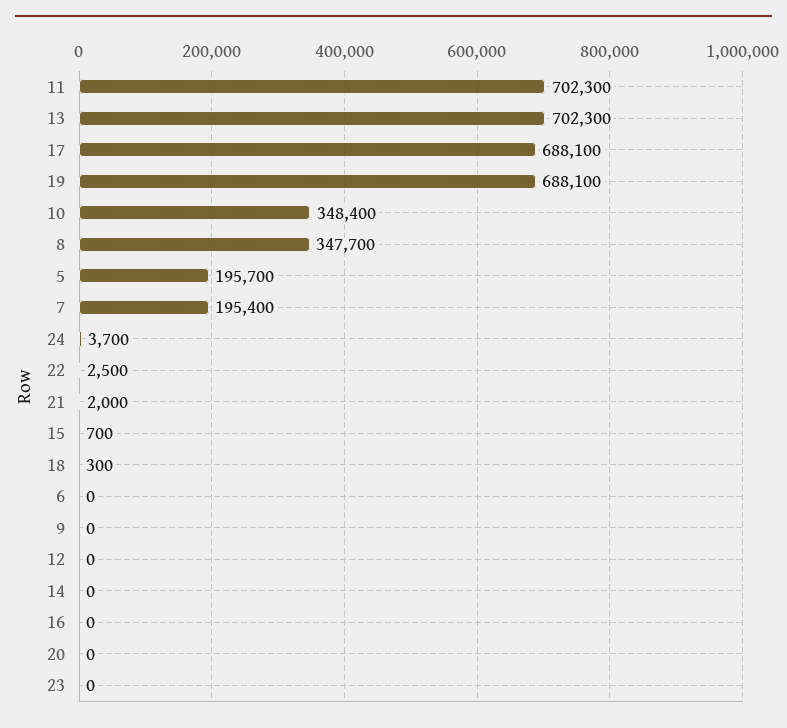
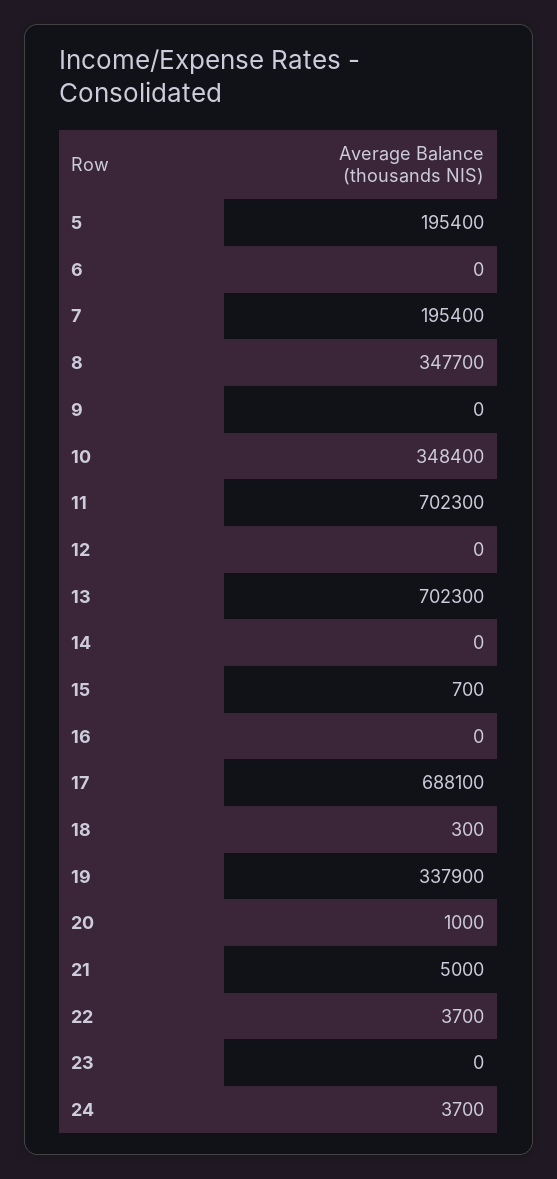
  {
    "11": 702300,
    "13": 702300,
    "17": 688100,
-   "19": 688100,
+   "19": 337900,
    "10": 348400,
    "8": 347700,
-   "5": 195700,
+   "5": 195400,
    "7": 195400,
    "24": 3700,
-   "22": 2500,
+   "22": 3700,
-   "21": 2000,
+   "21": 5000,
    "15": 700,
    "18": 300,
    "6": 0,
    "9": 0,
    "12": 0,
    "14": 0,
    "16": 0,
-   "20": 0,
+   "20": 1000,
    "23": 0
  }

